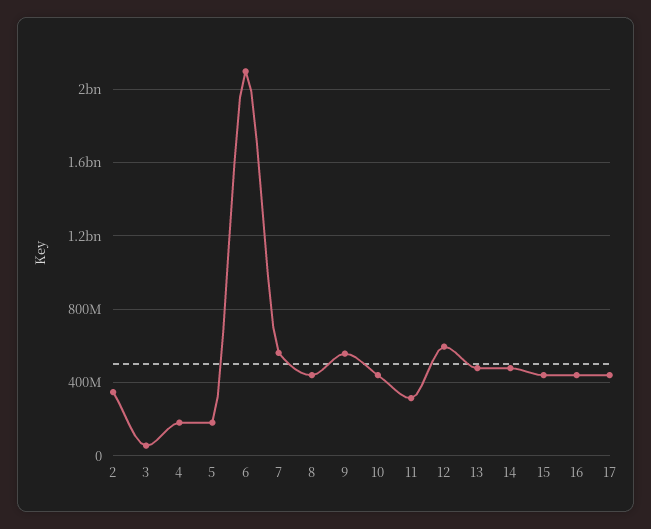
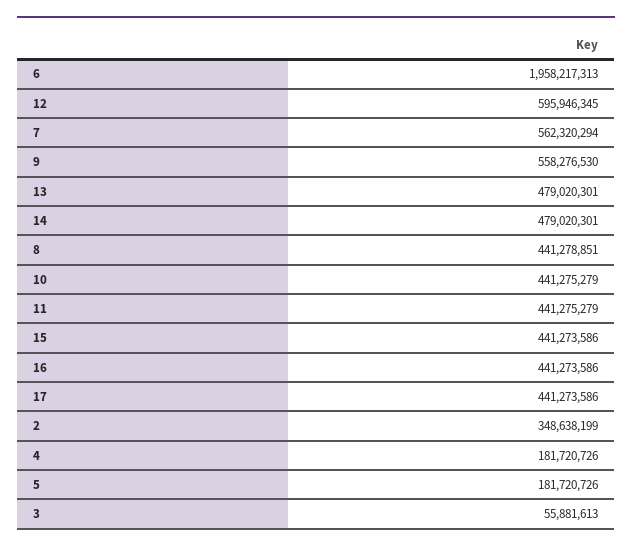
  {
    "2": 348638199,
    "3": 55881613,
    "4": 181720726,
    "5": 181720726,
-   "6": 2100000000,
+   "6": 1958217313,
    "7": 562320294,
    "8": 441278851,
    "9": 558276530,
    "10": 441275279,
-   "11": 300000000,
+   "11": 441275279,
    "12": 595946345,
    "13": 479020301,
    "14": 479020301,
    "15": 441273586,
    "16": 441273586,
    "17": 441273586
  }

